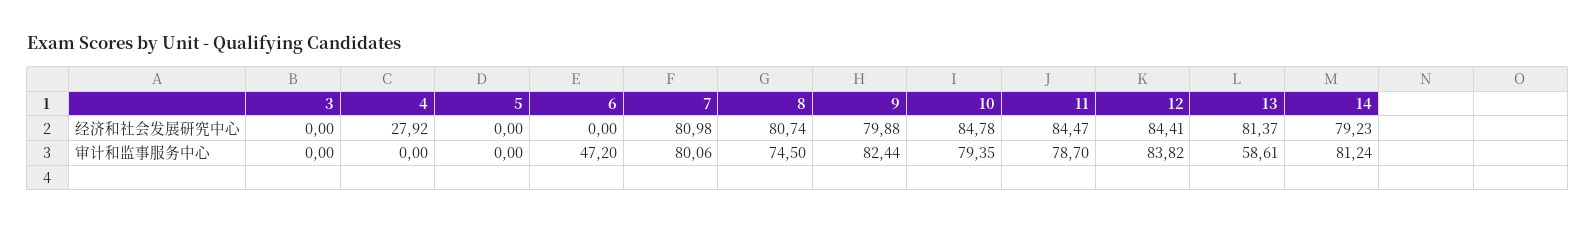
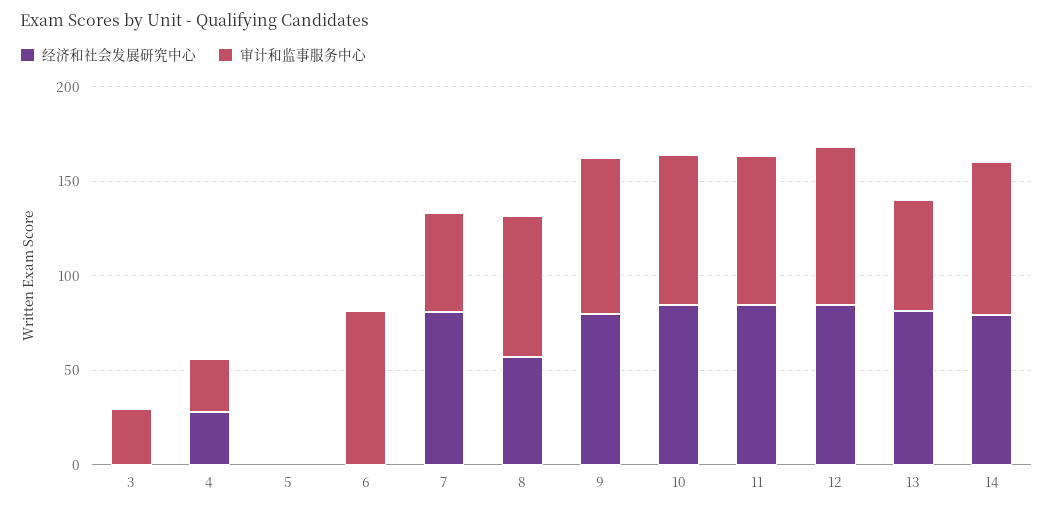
  {
    "经济和社会发展研究中心": {
      "3": 0,
      "4": 27.92,
      "5": 0,
      "6": 0,
      "7": 80.98,
-     "8": 80.74,
+     "8": 60,
      "9": 79.88,
      "10": 84.78,
      "11": 84.47,
      "12": 84.41,
      "13": 81.37,
      "14": 79.23
    },
    "审计和监事服务中心": {
-     "3": 0,
+     "3": 30,
-     "4": 0,
+     "4": 30,
      "5": 0,
-     "6": 47.2,
+     "6": 80,
-     "7": 80.06,
+     "7": 50,
      "8": 74.5,
      "9": 82.44,
      "10": 79.35,
      "11": 78.7,
      "12": 83.82,
      "13": 58.61,
      "14": 81.24
    }
  }

